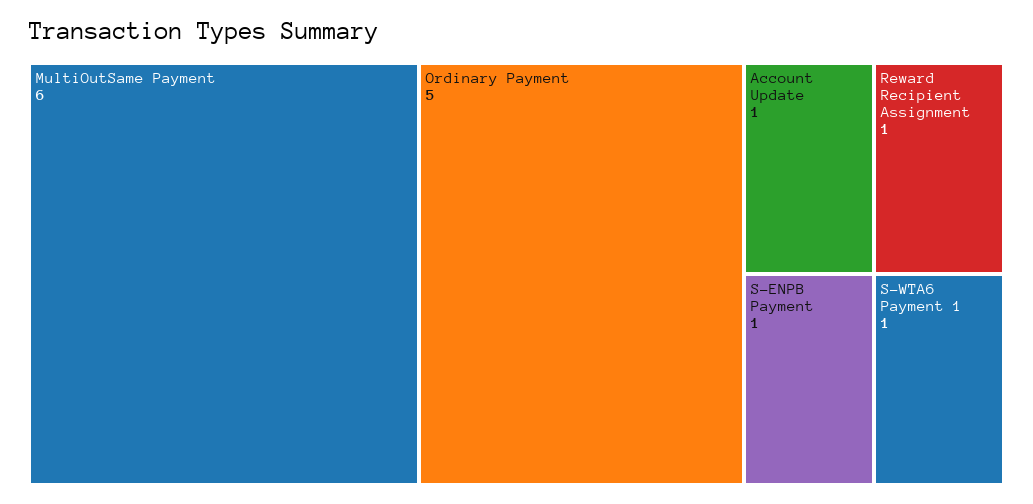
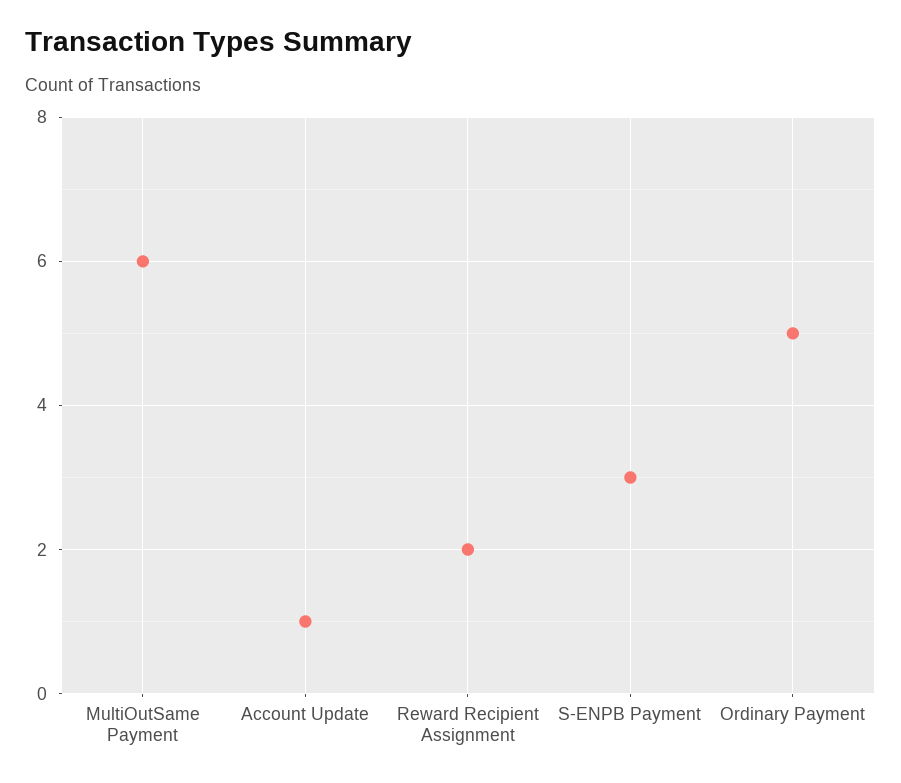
  {
    "MultiOutSame Payment": 6,
    "Ordinary Payment": 5,
    "Account Update": 1,
-   "Reward Recipient Assignment": 1,
+   "Reward Recipient Assignment": 2,
-   "S-ENPB Payment": 1,
+   "S-ENPB Payment": 3
-   "S-WTA6 Payment 1": 1
  }

